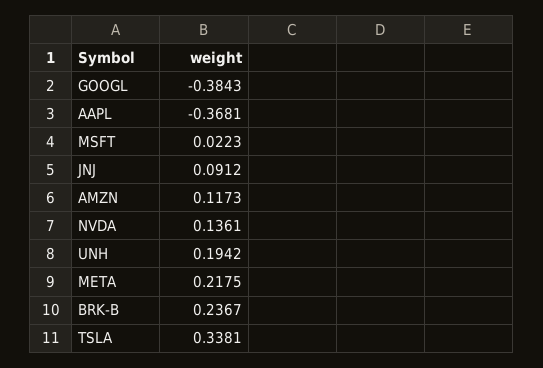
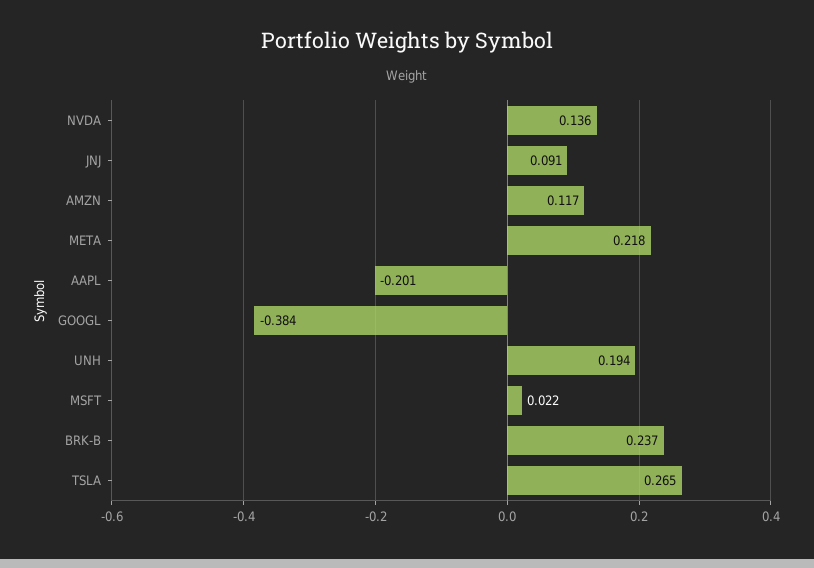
  {
    "GOOGL": -0.3843,
-   "AAPL": -0.3681,
+   "AAPL": -0.201,
    "MSFT": 0.0223,
    "JNJ": 0.0912,
    "AMZN": 0.1173,
    "NVDA": 0.1361,
    "UNH": 0.1942,
    "META": 0.2175,
    "BRK-B": 0.2367,
-   "TSLA": 0.3381
+   "TSLA": 0.265
  }

